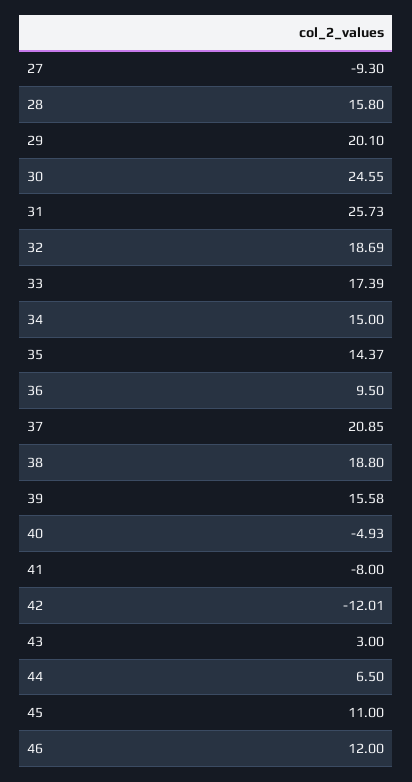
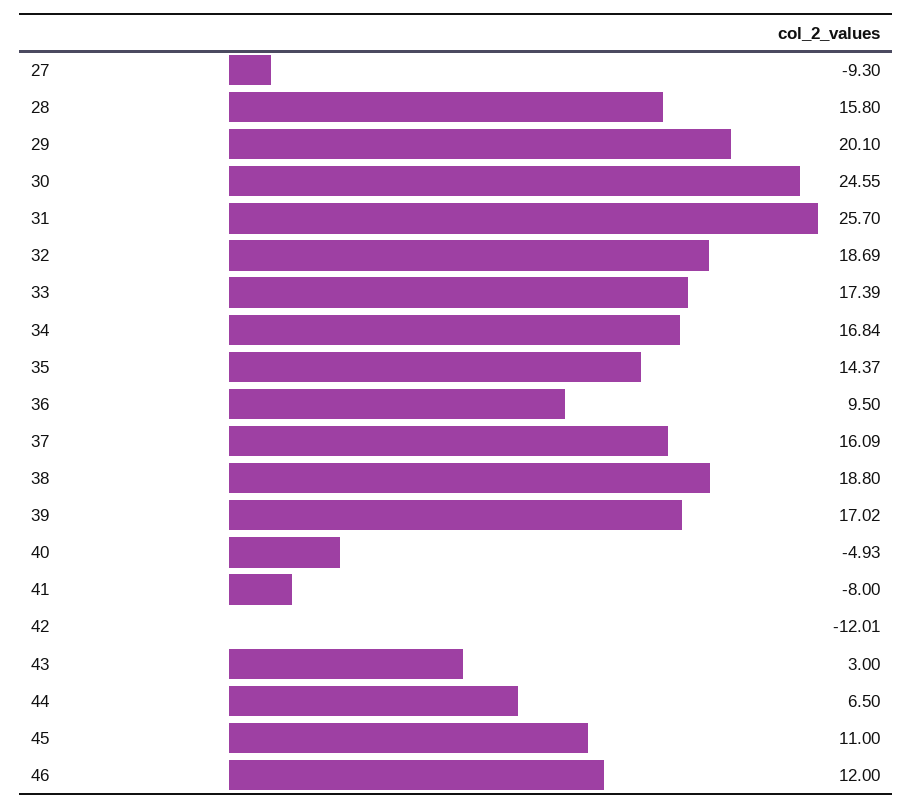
  {
    "27": -9.3,
    "28": 15.8,
    "29": 20.1,
    "30": 24.55,
-   "31": 25.73,
+   "31": 25.7,
    "32": 18.69,
    "33": 17.39,
-   "34": 15,
+   "34": 16.84,
    "35": 14.37,
    "36": 9.5,
-   "37": 20.85,
+   "37": 16.09,
    "38": 18.8,
-   "39": 15.58,
+   "39": 17.02,
    "40": -4.93,
    "41": -8,
    "42": -12.01,
    "43": 3,
    "44": 6.5,
    "45": 11,
    "46": 12
  }

